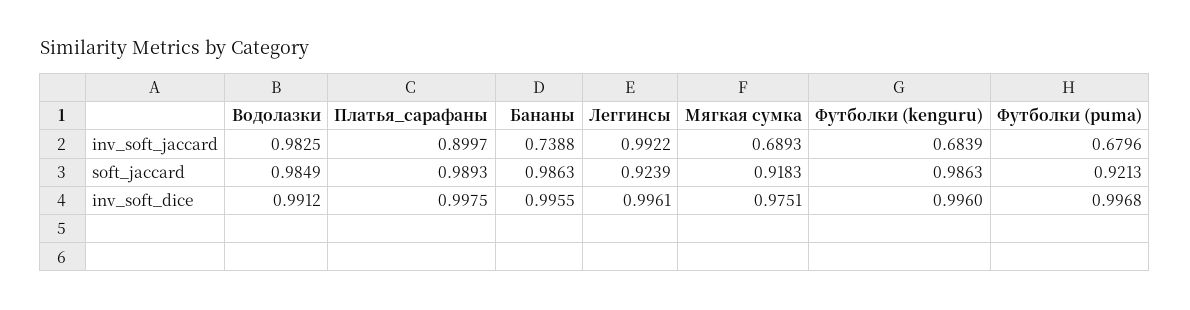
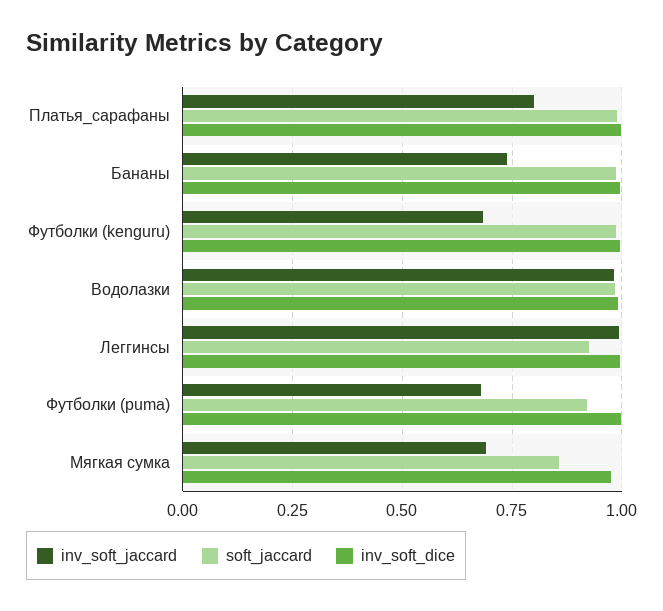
  {
    "inv_soft_jaccard": {
      "Водолазки": 0.9825,
-     "Платья_сарафаны": 0.8997,
+     "Платья_сарафаны": 0.8,
      "Бананы": 0.7388,
      "Леггинсы": 0.9922,
      "Мягкая сумка": 0.6893,
      "Футболки (kenguru)": 0.6839,
      "Футболки (puma)": 0.6796
    },
    "soft_jaccard": {
      "Водолазки": 0.9849,
      "Платья_сарафаны": 0.9893,
      "Бананы": 0.9863,
      "Леггинсы": 0.9239,
-     "Мягкая сумка": 0.9183,
+     "Мягкая сумка": 0.85,
      "Футболки (kenguru)": 0.9863,
      "Футболки (puma)": 0.9213
    },
    "inv_soft_dice": {
      "Водолазки": 0.9912,
      "Платья_сарафаны": 0.9975,
      "Бананы": 0.9955,
      "Леггинсы": 0.9961,
      "Мягкая сумка": 0.9751,
      "Футболки (kenguru)": 0.996,
      "Футболки (puma)": 0.9968
    }
  }

